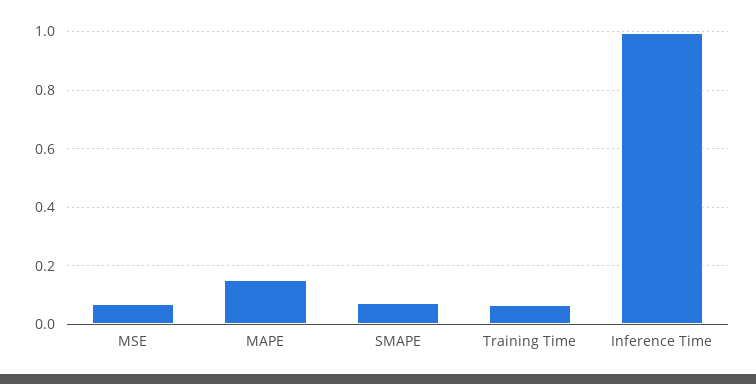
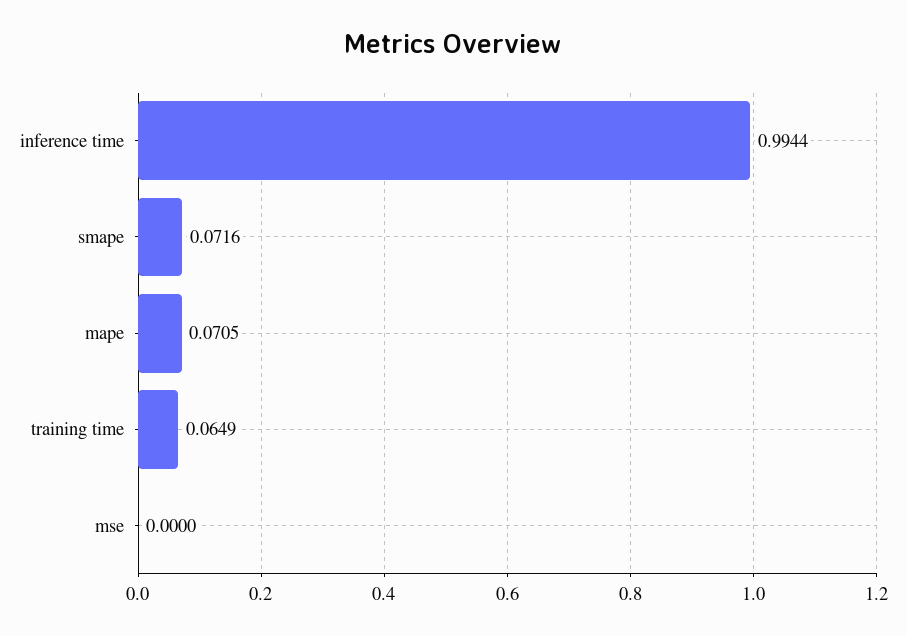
  {
-   "MSE": 0.075,
+   "MSE": 0,
-   "MAPE": 0.15,
+   "MAPE": 0.0705,
    "SMAPE": 0.0716,
    "Training Time": 0.0649,
    "Inference Time": 0.9944
  }

